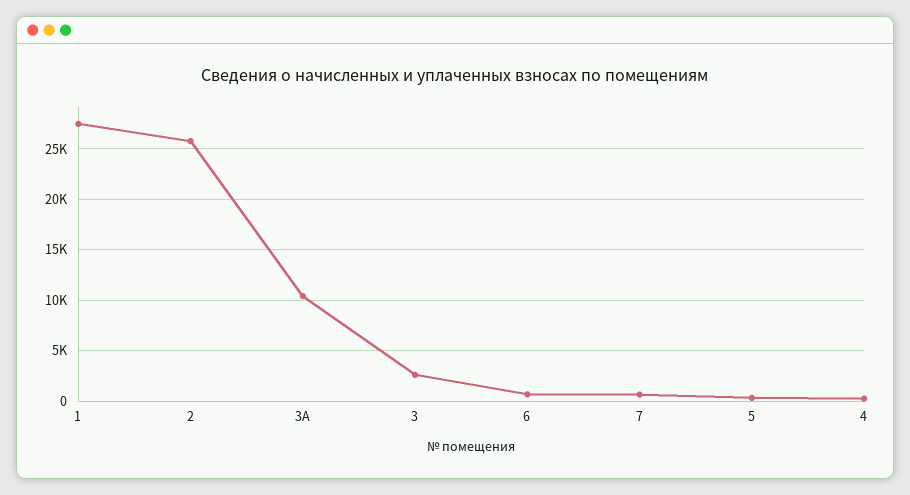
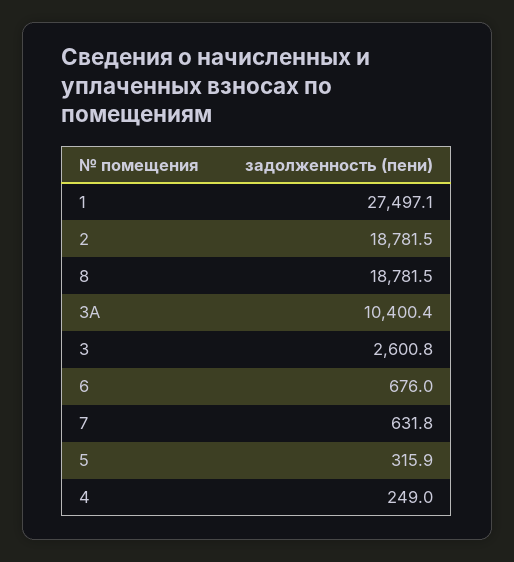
  {
    "1": 27497.1,
-   "2": 26000,
+   "2": 18781.5,
    "3А": 10400.4,
    "3": 2600.8,
    "6": 676,
    "7": 631.8,
    "5": 315.9,
-   "4": 249
+   "4": 249,
+   "8": 18781.5
  }

